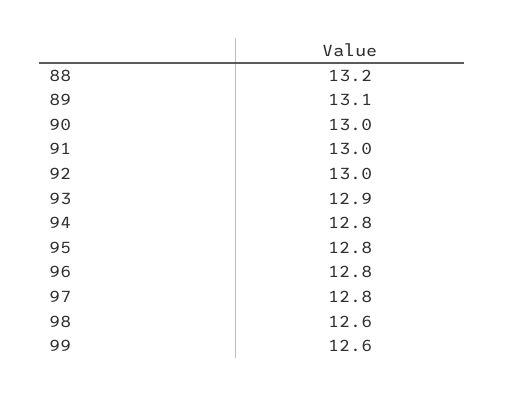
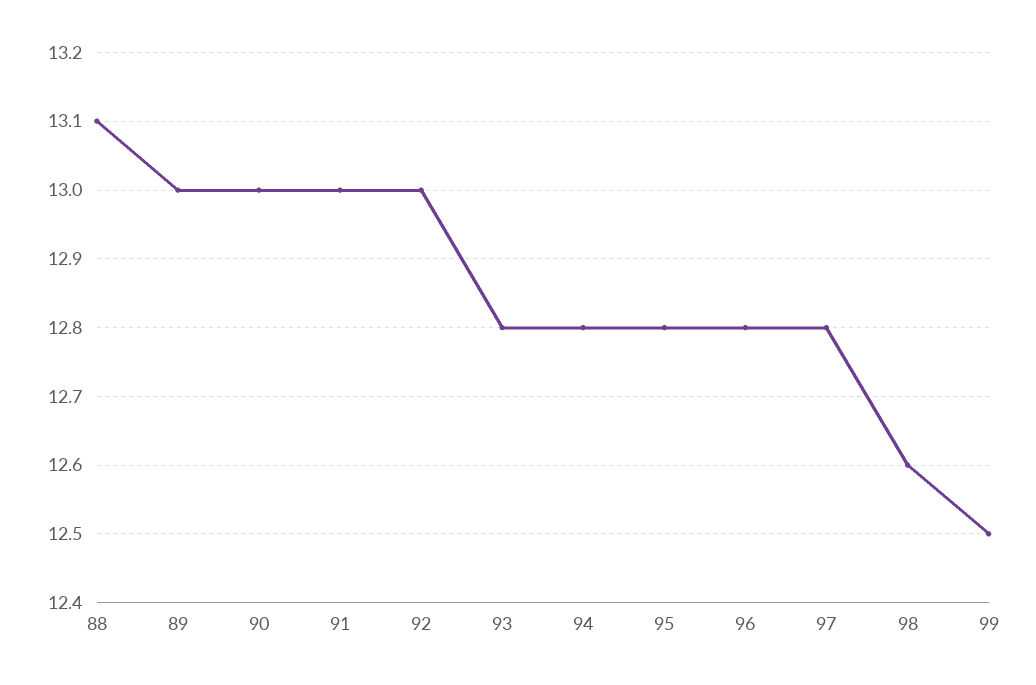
  {
-   "88": 13.2,
+   "88": 13.1,
-   "89": 13.1,
+   "89": 13,
    "90": 13,
    "91": 13,
    "92": 13,
-   "93": 12.9,
+   "93": 12.8,
    "94": 12.8,
    "95": 12.8,
    "96": 12.8,
    "97": 12.8,
    "98": 12.6,
-   "99": 12.6
+   "99": 12.5
  }

